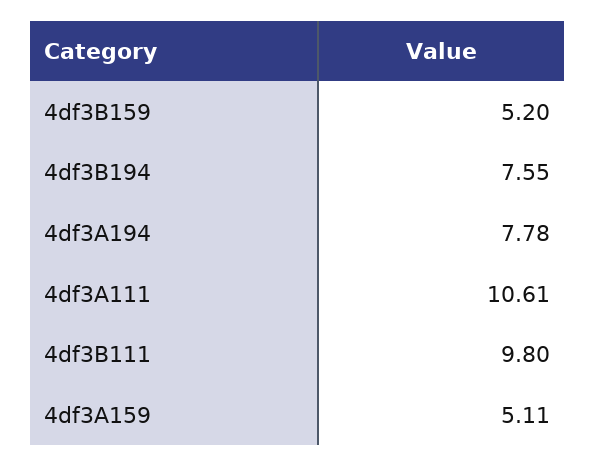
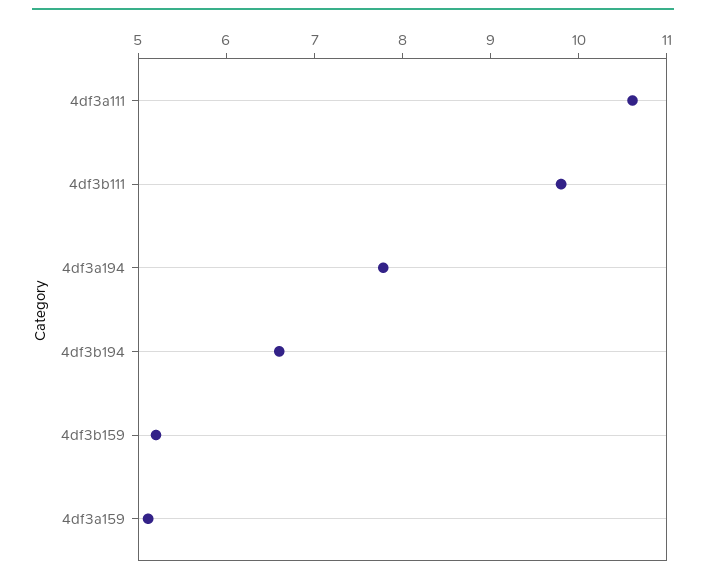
  {
    "4df3B159": 5.2,
-   "4df3B194": 7.55,
+   "4df3B194": 6.6,
    "4df3A194": 7.78,
    "4df3A111": 10.61,
    "4df3B111": 9.8,
    "4df3A159": 5.11
  }

